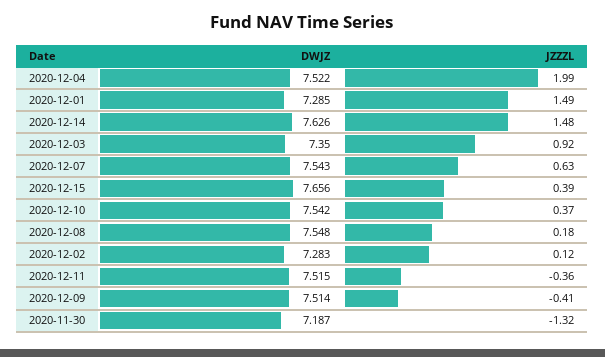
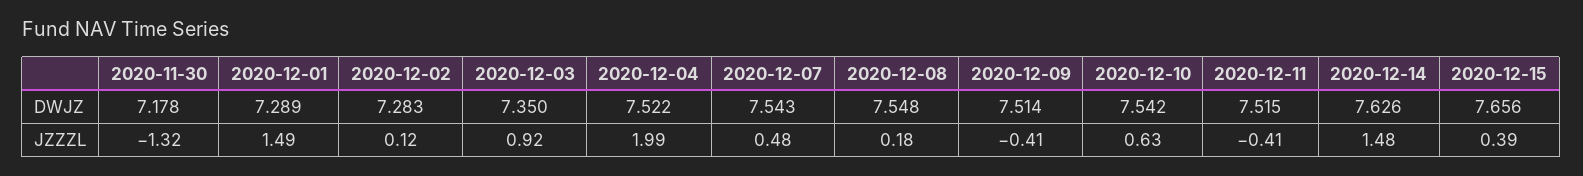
  {
    "DWJZ": {
      "2020-12-04": 7.522,
-     "2020-12-01": 7.285,
+     "2020-12-01": 7.289,
      "2020-12-14": 7.626,
      "2020-12-03": 7.35,
      "2020-12-07": 7.543,
      "2020-12-15": 7.656,
      "2020-12-10": 7.542,
      "2020-12-08": 7.548,
      "2020-12-02": 7.283,
      "2020-12-11": 7.515,
      "2020-12-09": 7.514,
-     "2020-11-30": 7.187
+     "2020-11-30": 7.178
    },
    "JZZZL": {
      "2020-12-04": 1.99,
      "2020-12-01": 1.49,
      "2020-12-14": 1.48,
      "2020-12-03": 0.92,
-     "2020-12-07": 0.63,
+     "2020-12-07": 0.48,
      "2020-12-15": 0.39,
-     "2020-12-10": 0.37,
+     "2020-12-10": 0.63,
      "2020-12-08": 0.18,
      "2020-12-02": 0.12,
-     "2020-12-11": -0.36,
+     "2020-12-11": -0.41,
      "2020-12-09": -0.41,
      "2020-11-30": -1.32
    }
  }

